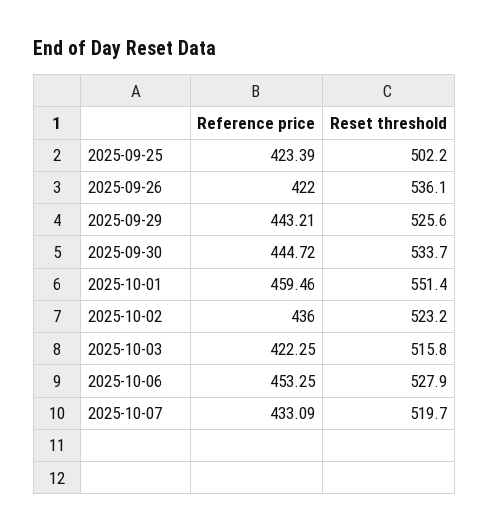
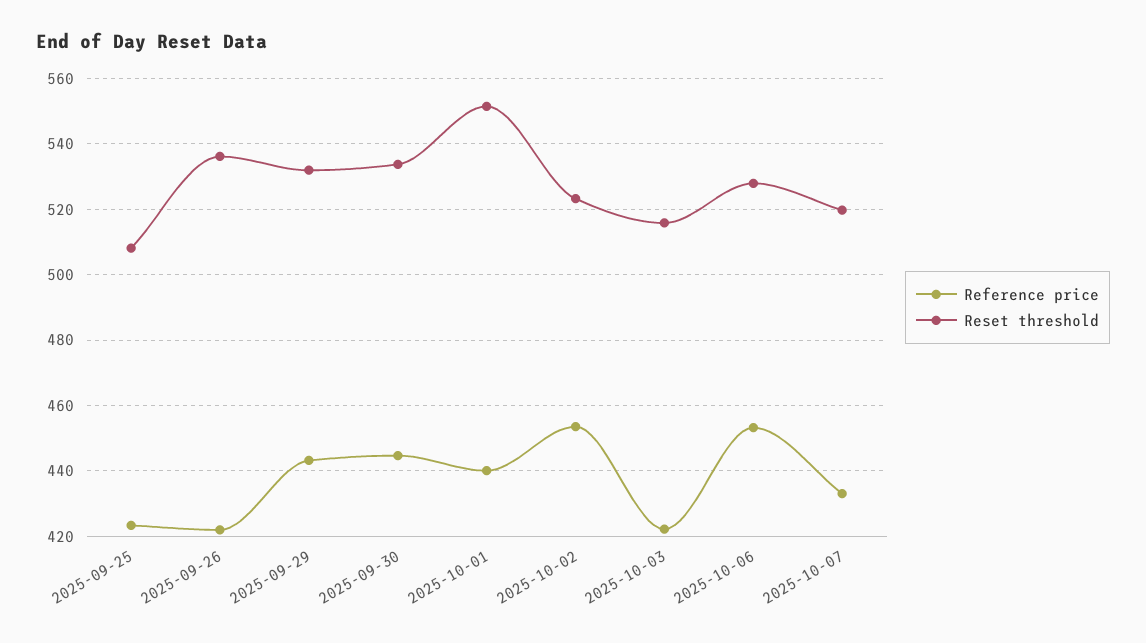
  {
    "Reference price": {
      "2025-09-25": 423.39,
      "2025-09-26": 422,
      "2025-09-29": 443.21,
      "2025-09-30": 444.72,
-     "2025-10-01": 459.46,
+     "2025-10-01": 440,
-     "2025-10-02": 436,
+     "2025-10-02": 454,
      "2025-10-03": 422.25,
      "2025-10-06": 453.25,
      "2025-10-07": 433.09
    },
    "Reset threshold": {
-     "2025-09-25": 502.2,
+     "2025-09-25": 508,
      "2025-09-26": 536.1,
-     "2025-09-29": 525.6,
+     "2025-09-29": 532,
      "2025-09-30": 533.7,
      "2025-10-01": 551.4,
      "2025-10-02": 523.2,
      "2025-10-03": 515.8,
      "2025-10-06": 527.9,
      "2025-10-07": 519.7
    }
  }

